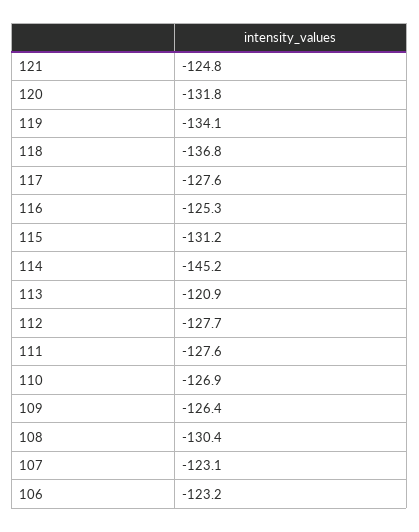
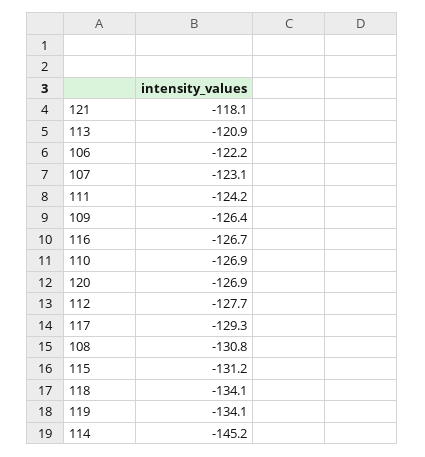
  {
-   "121": -124.8,
+   "121": -118.1,
-   "120": -131.8,
+   "120": -126.9,
    "119": -134.1,
-   "118": -136.8,
+   "118": -134.1,
-   "117": -127.6,
+   "117": -129.3,
-   "116": -125.3,
+   "116": -126.7,
    "115": -131.2,
    "114": -145.2,
    "113": -120.9,
    "112": -127.7,
-   "111": -127.6,
+   "111": -124.2,
    "110": -126.9,
    "109": -126.4,
-   "108": -130.4,
+   "108": -130.8,
    "107": -123.1,
-   "106": -123.2
+   "106": -122.2
  }

